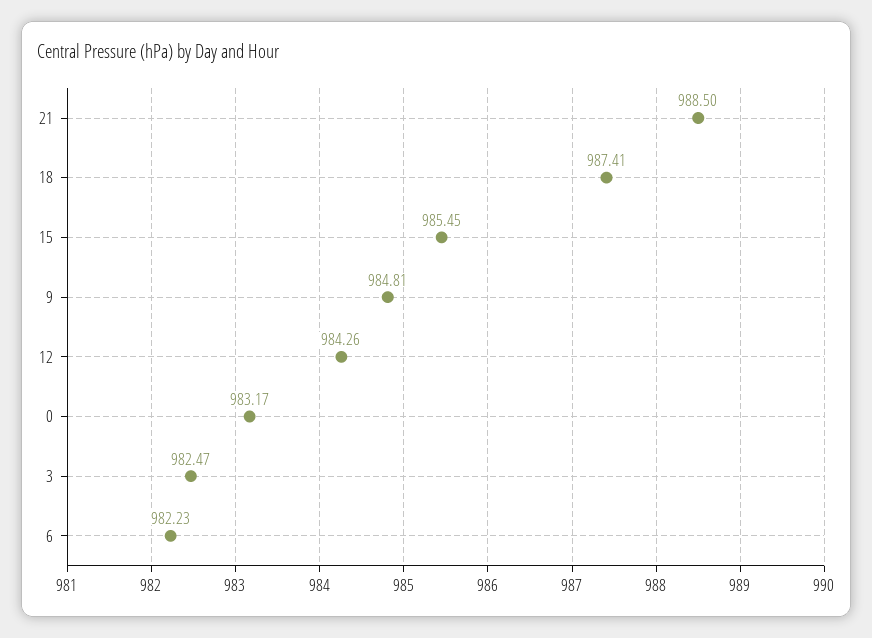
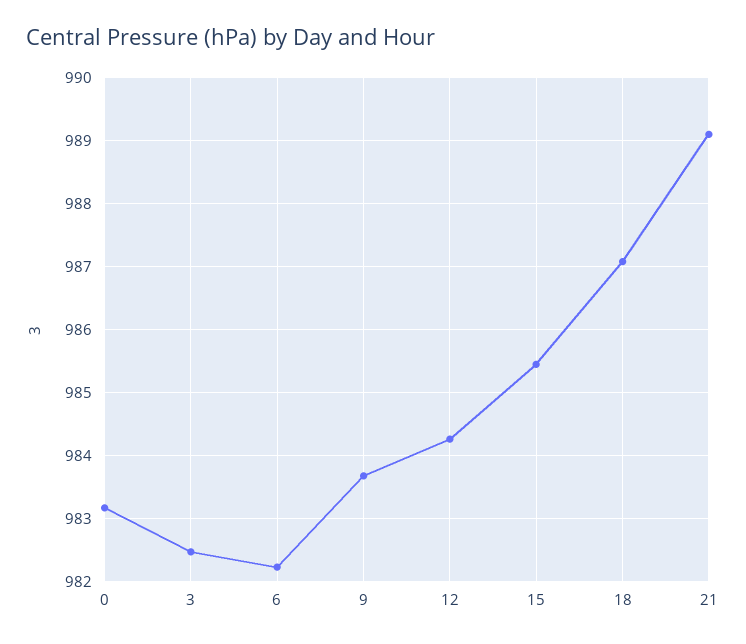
  {
-   "21": 988.5,
+   "21": 989.1,
-   "18": 987.41,
+   "18": 987.1,
    "15": 985.45,
-   "9": 984.81,
+   "9": 983.7,
    "12": 984.26,
    "0": 983.17,
    "3": 982.47,
    "6": 982.23
  }

